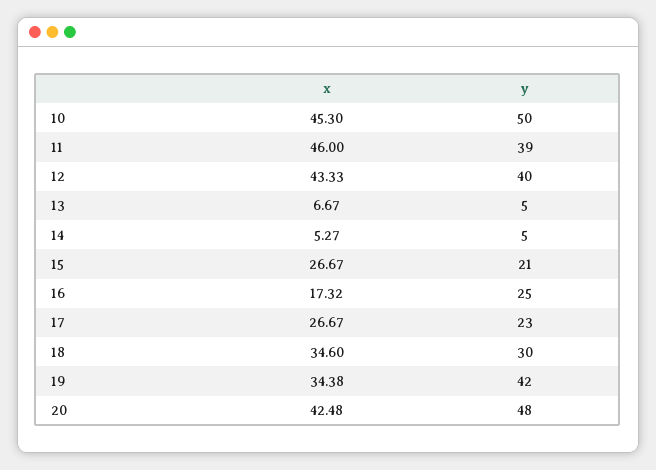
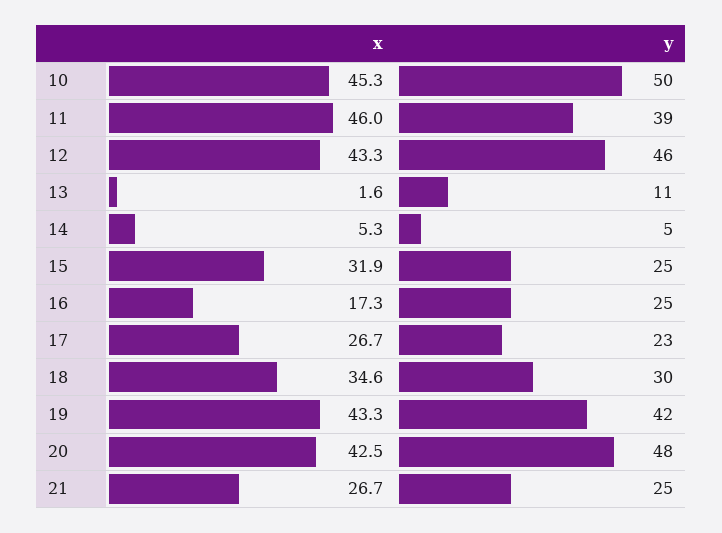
  {
    "x": {
      "10": 45.3,
      "11": 46,
      "12": 43.33,
-     "13": 6.67,
+     "13": 1.6,
      "14": 5.27,
-     "15": 26.67,
+     "15": 31.9,
      "16": 17.32,
      "17": 26.67,
      "18": 34.6,
-     "19": 34.38,
+     "19": 43.3,
-     "20": 42.48
+     "20": 42.48,
+     "21": 26.7
    },
    "y": {
      "10": 50,
      "11": 39,
-     "12": 40,
+     "12": 46,
-     "13": 5,
+     "13": 11,
      "14": 5,
-     "15": 21,
+     "15": 25,
      "16": 25,
      "17": 23,
      "18": 30,
      "19": 42,
-     "20": 48
+     "20": 48,
+     "21": 25
    }
  }

